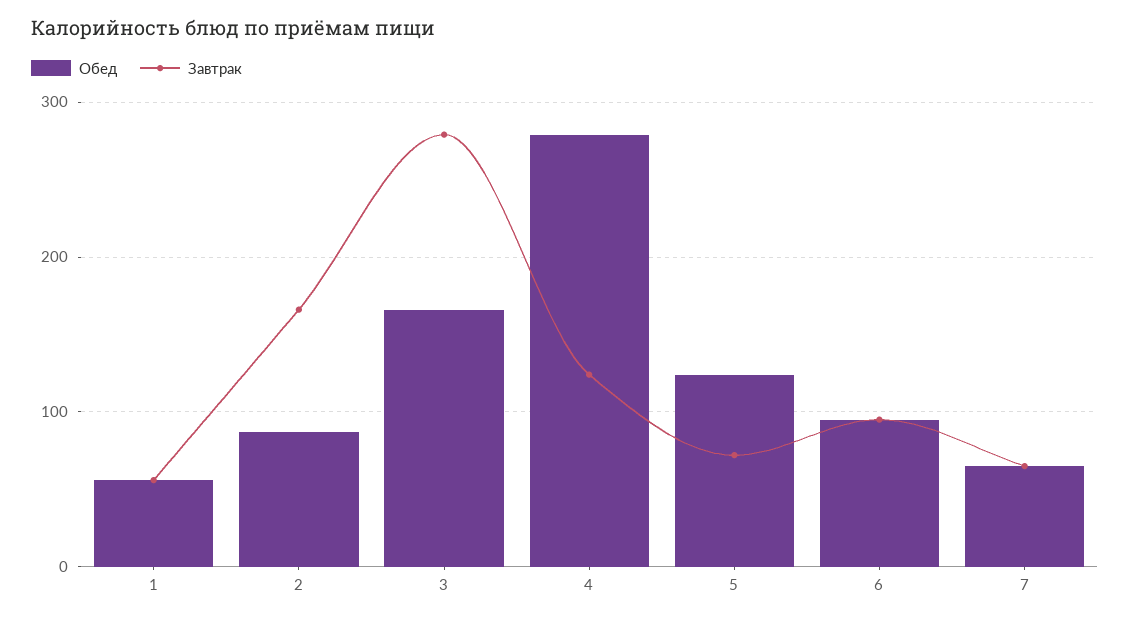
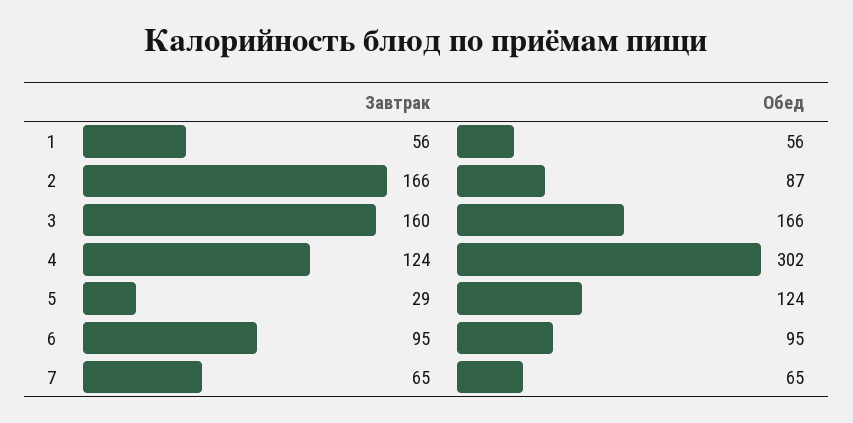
  {
    "Обед": {
      "1": 56,
      "2": 87,
      "3": 166,
-     "4": 280,
+     "4": 302,
      "5": 124,
      "6": 95,
      "7": 65
    },
    "Завтрак": {
      "1": 56,
      "2": 166,
-     "3": 280,
+     "3": 160,
      "4": 124,
-     "5": 70,
+     "5": 29,
      "6": 95,
      "7": 65
    }
  }

